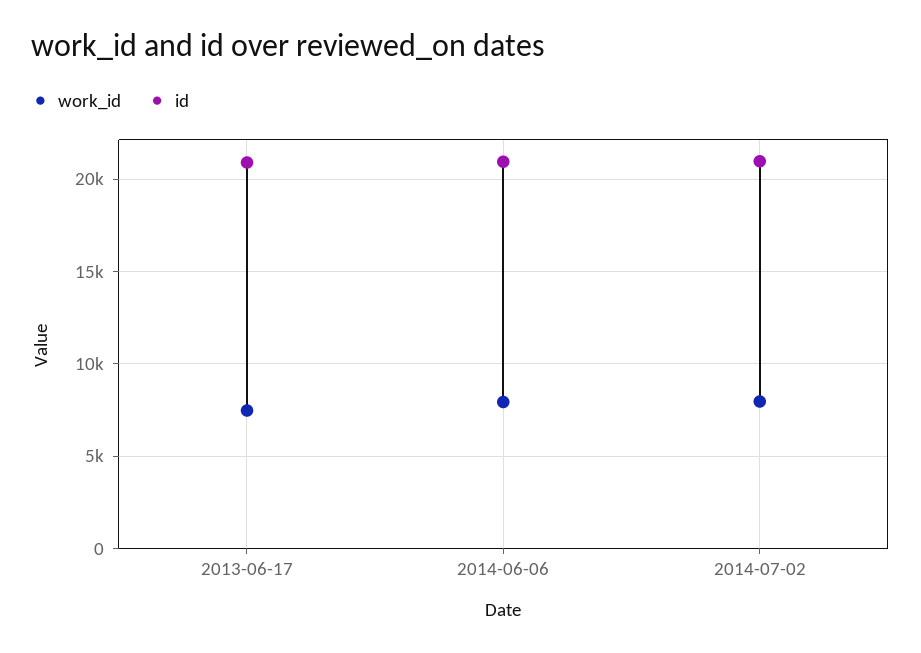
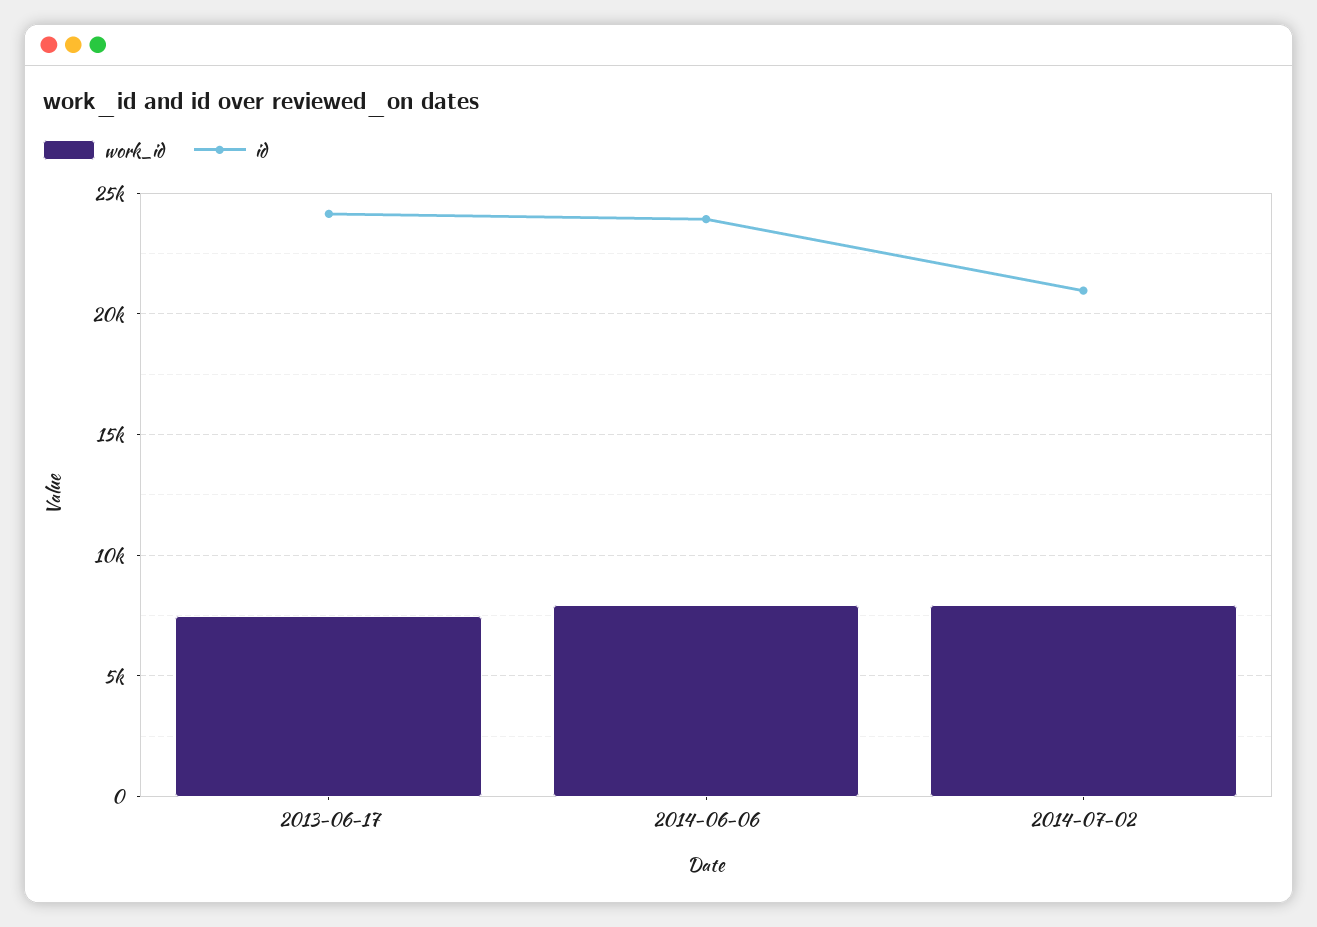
  {
    "work_id": {
      "2013-06-17": 7500,
      "2014-06-06": 8000,
      "2014-07-02": 8000
    },
    "id": {
-     "2013-06-17": 21000,
+     "2013-06-17": 24000,
-     "2014-06-06": 21000,
+     "2014-06-06": 24000,
      "2014-07-02": 21000
    }
  }

